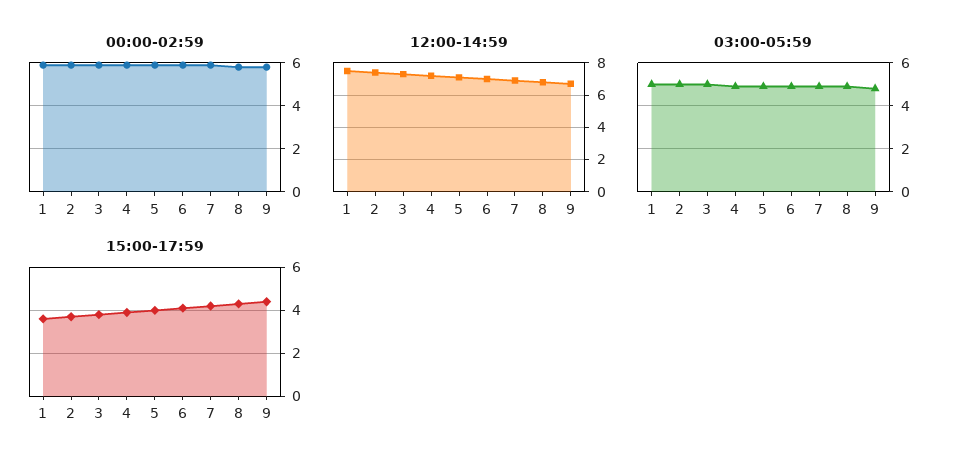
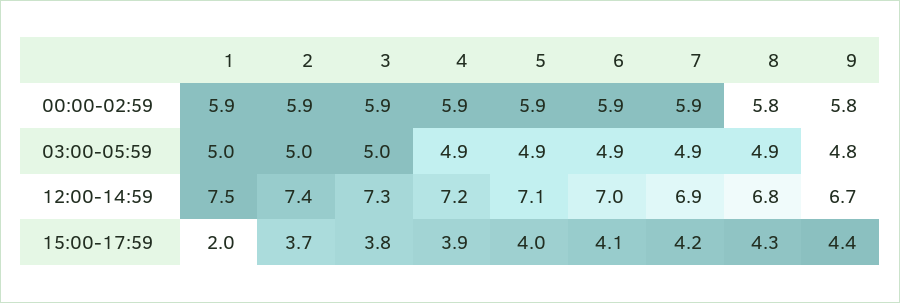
  {
    "00:00-02:59": {
      "1": 5.9,
      "2": 5.9,
      "3": 5.9,
      "4": 5.9,
      "5": 5.9,
      "6": 5.9,
      "7": 5.9,
      "8": 5.8,
      "9": 5.8
    },
    "12:00-14:59": {
      "1": 7.5,
      "2": 7.4,
      "3": 7.3,
      "4": 7.2,
      "5": 7.1,
      "6": 7,
      "7": 6.9,
      "8": 6.8,
      "9": 6.7
    },
    "03:00-05:59": {
      "1": 5,
      "2": 5,
      "3": 5,
      "4": 4.9,
      "5": 4.9,
      "6": 4.9,
      "7": 4.9,
      "8": 4.9,
      "9": 4.8
    },
    "15:00-17:59": {
-     "1": 3.5,
+     "1": 2,
      "2": 3.7,
      "3": 3.8,
      "4": 3.9,
      "5": 4,
      "6": 4.1,
      "7": 4.2,
      "8": 4.3,
      "9": 4.4
    }
  }

